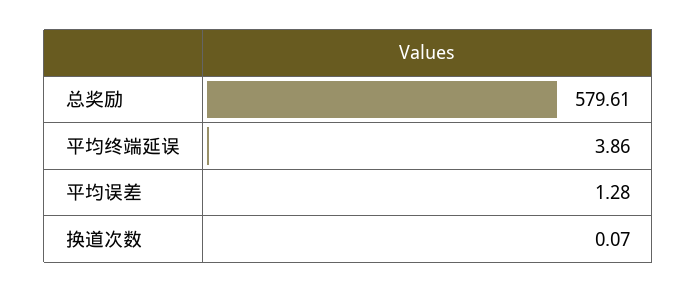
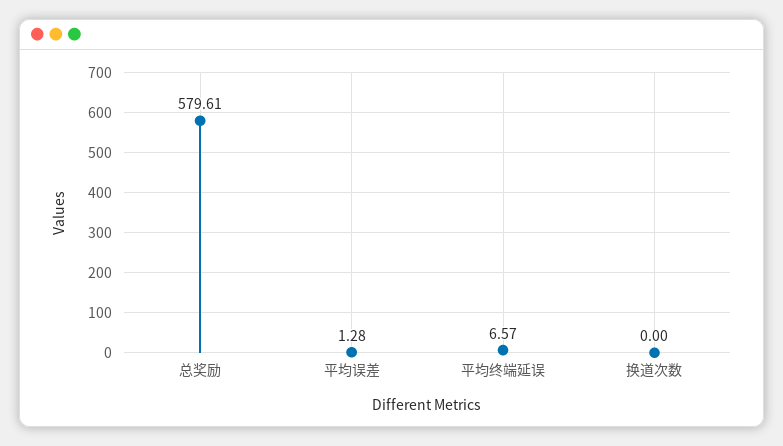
  {
    "总奖励": 579.61,
-   "平均终端延误": 3.86,
+   "平均终端延误": 6.57,
    "平均误差": 1.28,
-   "换道次数": 0.07
+   "换道次数": 0
  }

